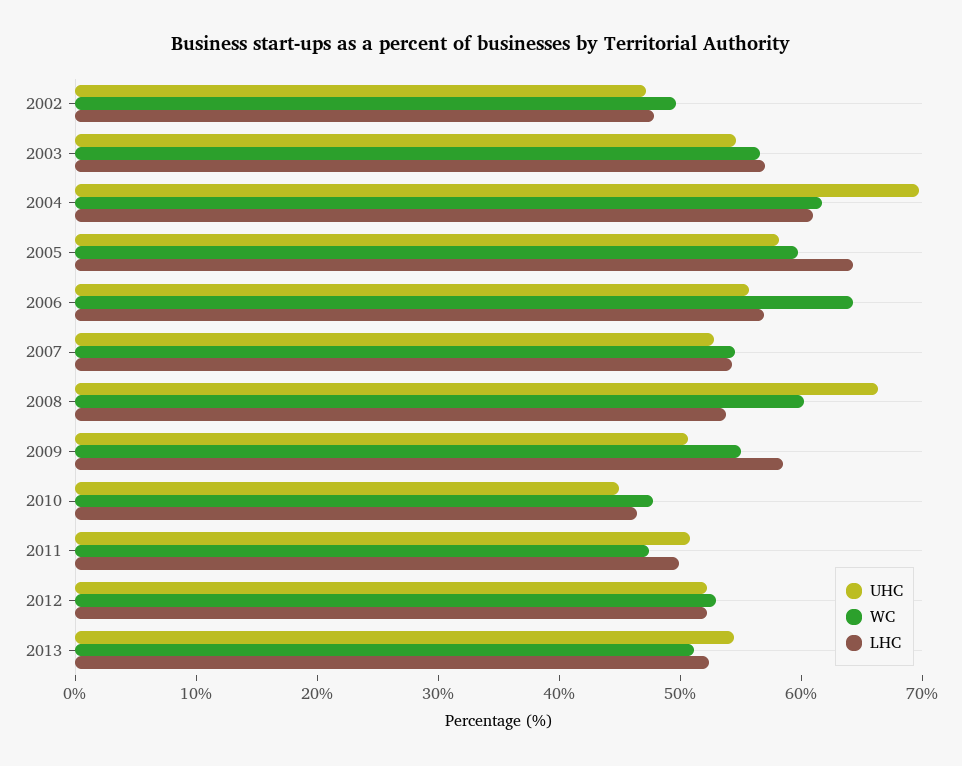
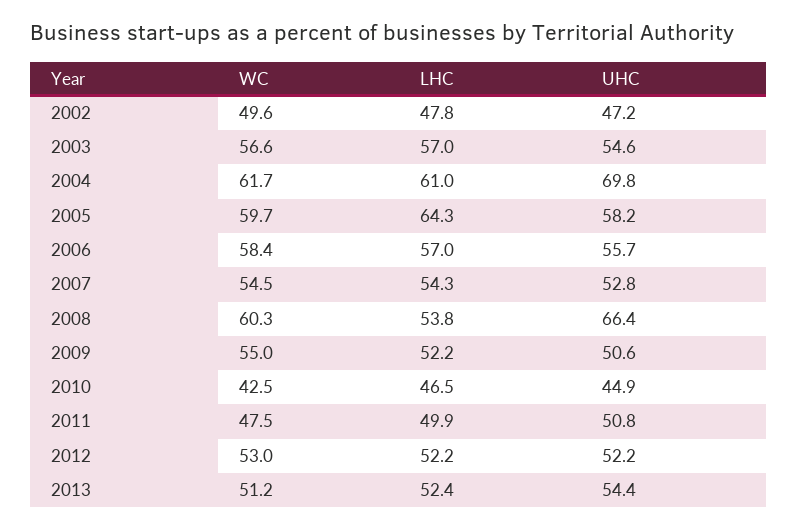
  {
    "UHC": {
      "2002": 47.2,
      "2003": 54.6,
      "2004": 69.8,
      "2005": 58.2,
      "2006": 55.7,
      "2007": 52.8,
      "2008": 66.4,
      "2009": 50.6,
      "2010": 44.9,
      "2011": 50.8,
      "2012": 52.2,
      "2013": 54.4
    },
    "WC": {
      "2002": 49.6,
      "2003": 56.6,
      "2004": 61.7,
      "2005": 59.7,
-     "2006": 64,
+     "2006": 58.4,
      "2007": 54.5,
      "2008": 60.3,
      "2009": 55,
-     "2010": 48,
+     "2010": 42.5,
      "2011": 47.5,
      "2012": 53,
      "2013": 51.2
    },
    "LHC": {
      "2002": 47.8,
      "2003": 57,
      "2004": 61,
      "2005": 64.3,
      "2006": 57,
      "2007": 54.3,
      "2008": 53.8,
-     "2009": 58,
+     "2009": 52.2,
      "2010": 46.5,
      "2011": 49.9,
      "2012": 52.2,
      "2013": 52.4
    }
  }

